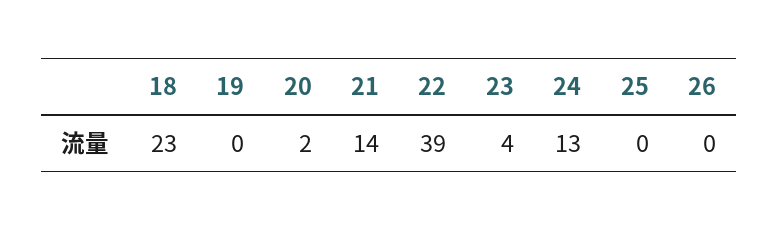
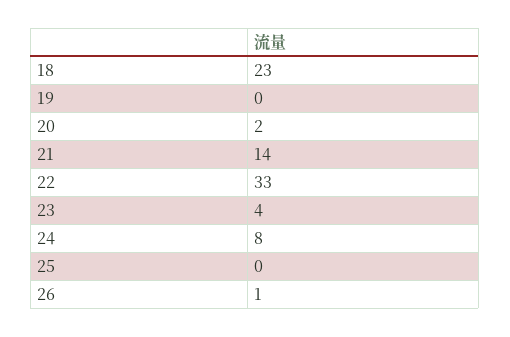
  {
    "18": 23,
    "19": 0,
    "20": 2,
    "21": 14,
-   "22": 39,
+   "22": 33,
    "23": 4,
-   "24": 13,
+   "24": 8,
    "25": 0,
-   "26": 0
+   "26": 1
  }

